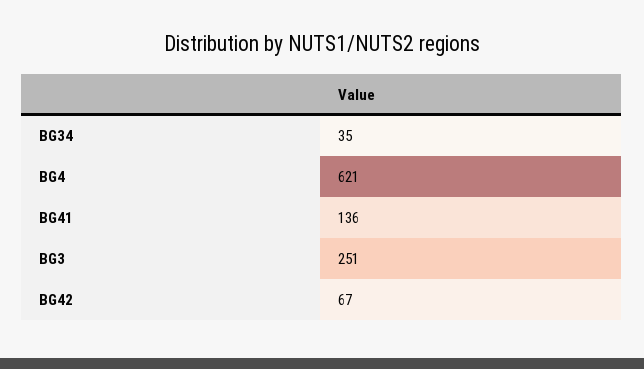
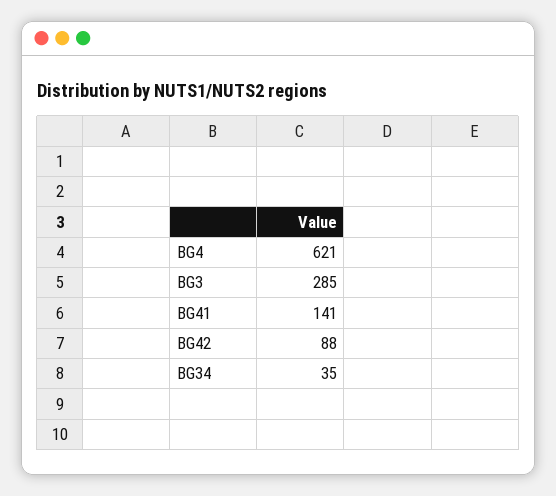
  {
    "BG34": 35,
    "BG4": 621,
-   "BG41": 136,
+   "BG41": 141,
-   "BG3": 251,
+   "BG3": 285,
-   "BG42": 67
+   "BG42": 88
  }

